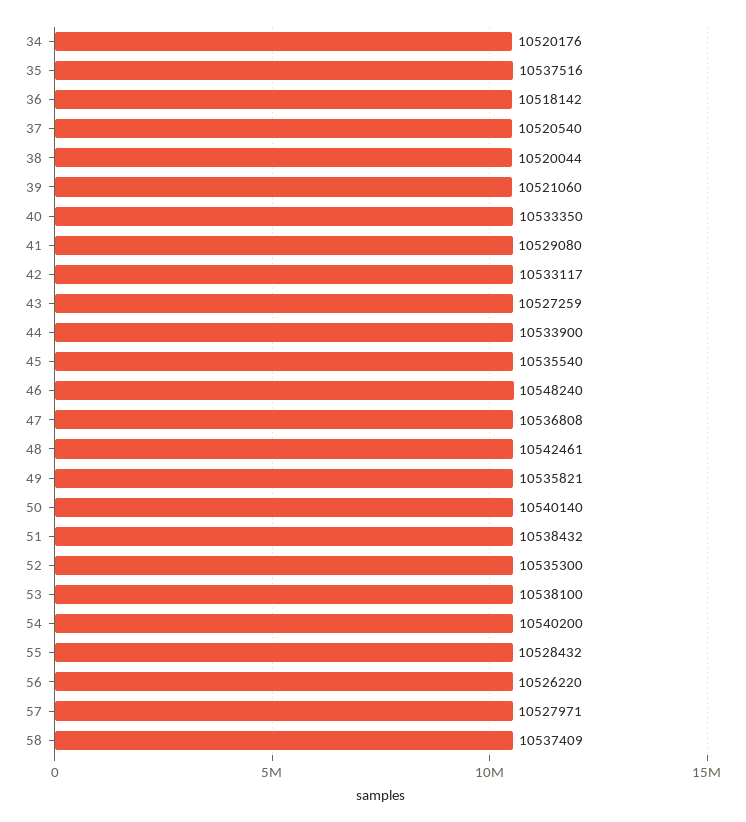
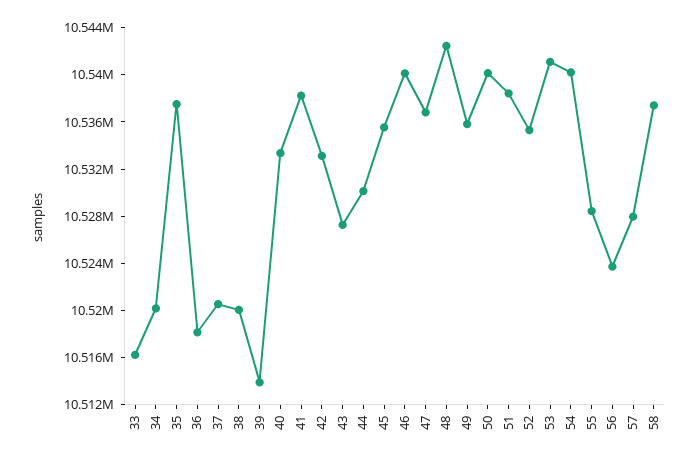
  {
    "34": 10520176,
    "35": 10537516,
    "36": 10518142,
    "37": 10520540,
    "38": 10520044,
-   "39": 10521060,
+   "39": 10514000,
    "40": 10533350,
-   "41": 10529080,
+   "41": 10538000,
    "42": 10533117,
    "43": 10527259,
-   "44": 10533900,
+   "44": 10530000,
    "45": 10535540,
-   "46": 10548240,
+   "46": 10540000,
    "47": 10536808,
    "48": 10542461,
    "49": 10535821,
    "50": 10540140,
    "51": 10538432,
    "52": 10535300,
-   "53": 10538100,
+   "53": 10541000,
    "54": 10540200,
    "55": 10528432,
-   "56": 10526220,
+   "56": 10524000,
    "57": 10527971,
-   "58": 10537409
+   "58": 10537409,
+   "33": 10516000
  }

